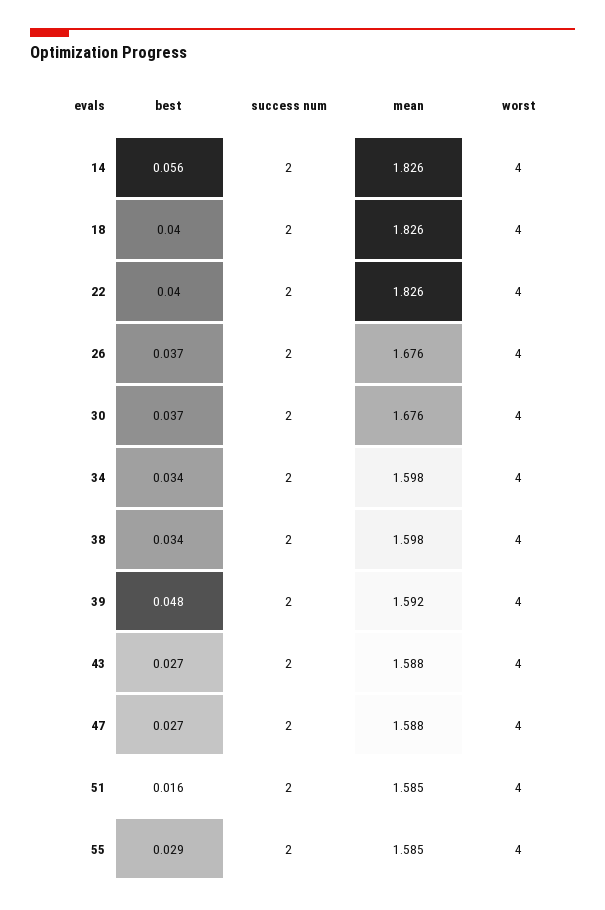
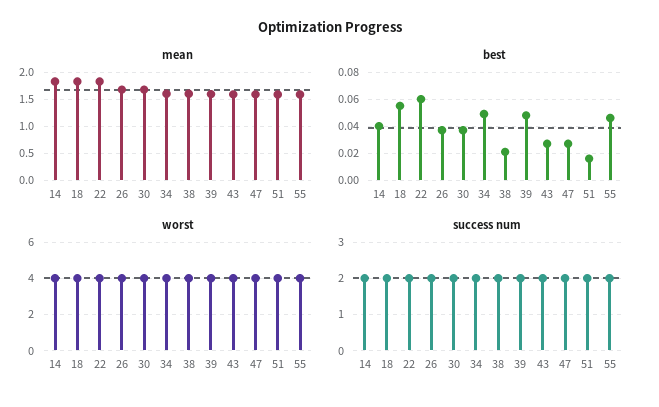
  {
    "best": {
-     "14": 0.056,
+     "14": 0.04,
-     "18": 0.04,
+     "18": 0.055,
-     "22": 0.04,
+     "22": 0.06,
      "26": 0.037,
      "30": 0.037,
-     "34": 0.034,
+     "34": 0.05,
-     "38": 0.034,
+     "38": 0.02,
      "39": 0.048,
      "43": 0.027,
      "47": 0.027,
      "51": 0.016,
-     "55": 0.029
+     "55": 0.045
    },
    "success num": {
      "14": 2,
      "18": 2,
      "22": 2,
      "26": 2,
      "30": 2,
      "34": 2,
      "38": 2,
      "39": 2,
      "43": 2,
      "47": 2,
      "51": 2,
      "55": 2
    },
    "mean": {
      "14": 1.826,
      "18": 1.826,
      "22": 1.826,
      "26": 1.676,
      "30": 1.676,
      "34": 1.598,
      "38": 1.598,
      "39": 1.592,
      "43": 1.588,
      "47": 1.588,
      "51": 1.585,
      "55": 1.585
    },
    "worst": {
      "14": 4,
      "18": 4,
      "22": 4,
      "26": 4,
      "30": 4,
      "34": 4,
      "38": 4,
      "39": 4,
      "43": 4,
      "47": 4,
      "51": 4,
      "55": 4
    }
  }

